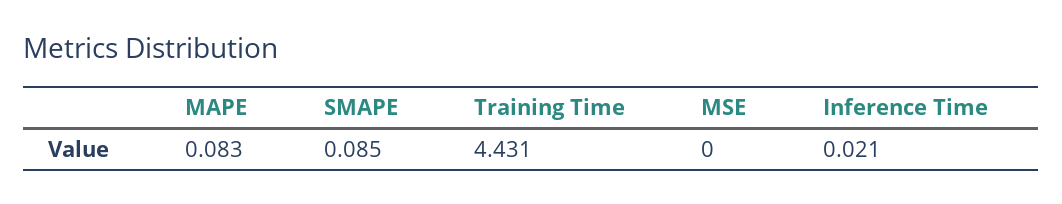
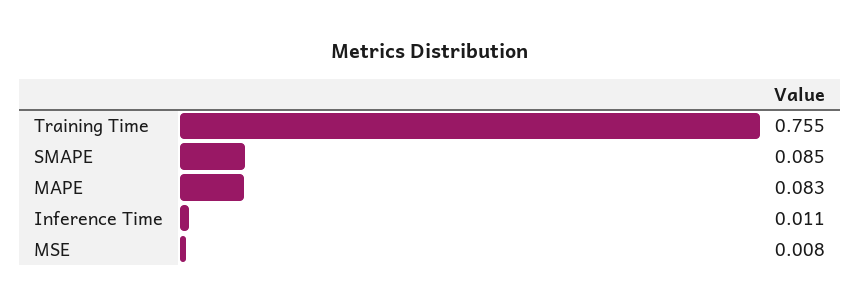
  {
    "MAPE": 0.083,
    "SMAPE": 0.085,
-   "Training Time": 4.431,
+   "Training Time": 0.755,
-   "MSE": 0,
+   "MSE": 0.008,
-   "Inference Time": 0.021
+   "Inference Time": 0.011
  }

